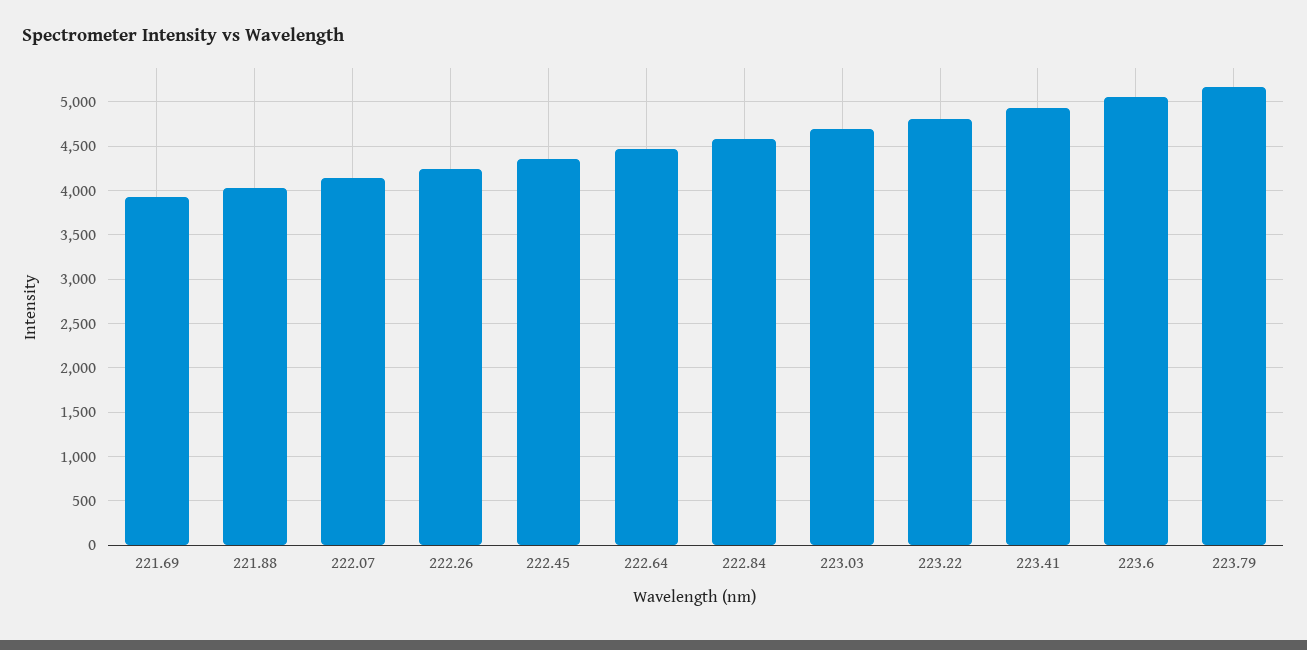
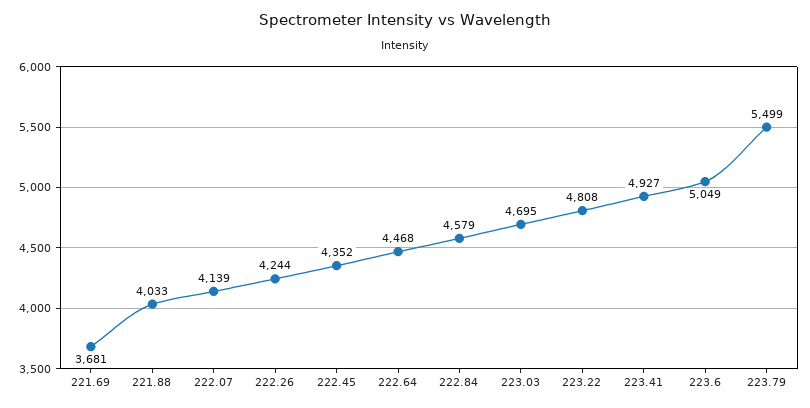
  {
-   "221.69": 3900,
+   "221.69": 3681,
    "221.88": 4033,
    "222.07": 4139,
    "222.26": 4244,
    "222.45": 4352,
    "222.64": 4468,
    "222.84": 4579,
    "223.03": 4695,
    "223.22": 4808,
    "223.41": 4927,
    "223.6": 5049,
-   "223.79": 5200
+   "223.79": 5499
  }

